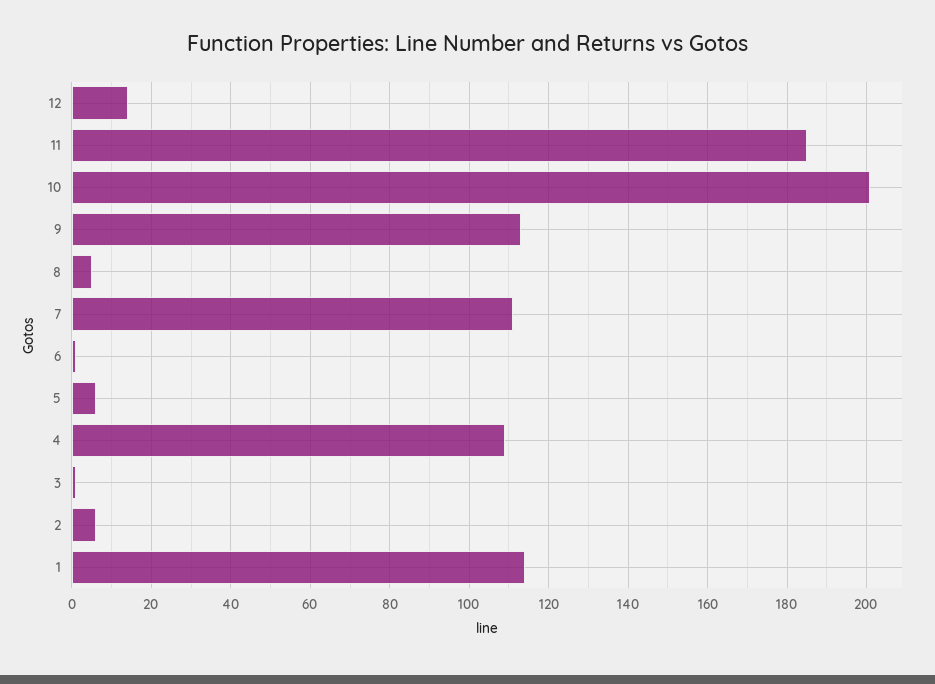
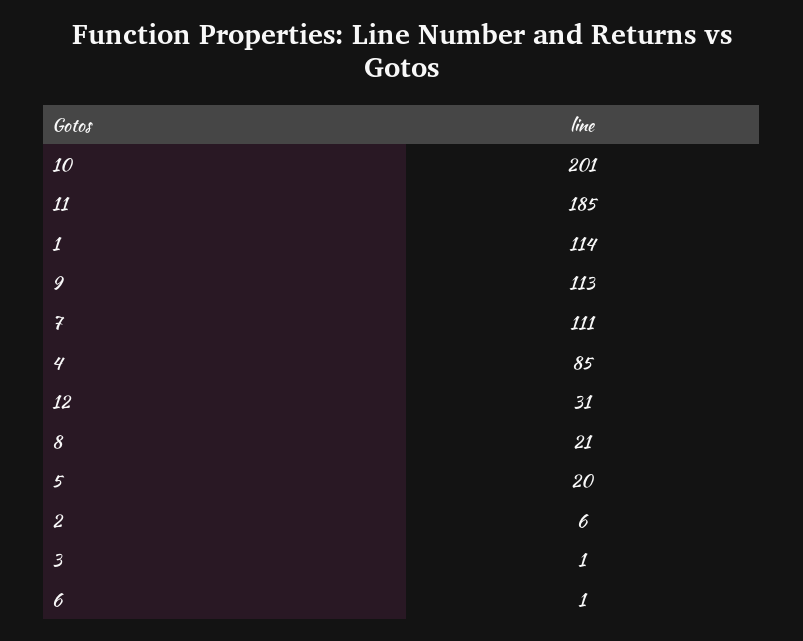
  {
-   "12": 15,
+   "12": 31,
    "11": 185,
    "10": 201,
    "9": 113,
-   "8": 5,
+   "8": 21,
    "7": 111,
    "6": 1,
-   "5": 5,
+   "5": 20,
-   "4": 110,
+   "4": 85,
    "3": 1,
    "2": 6,
    "1": 114
  }

